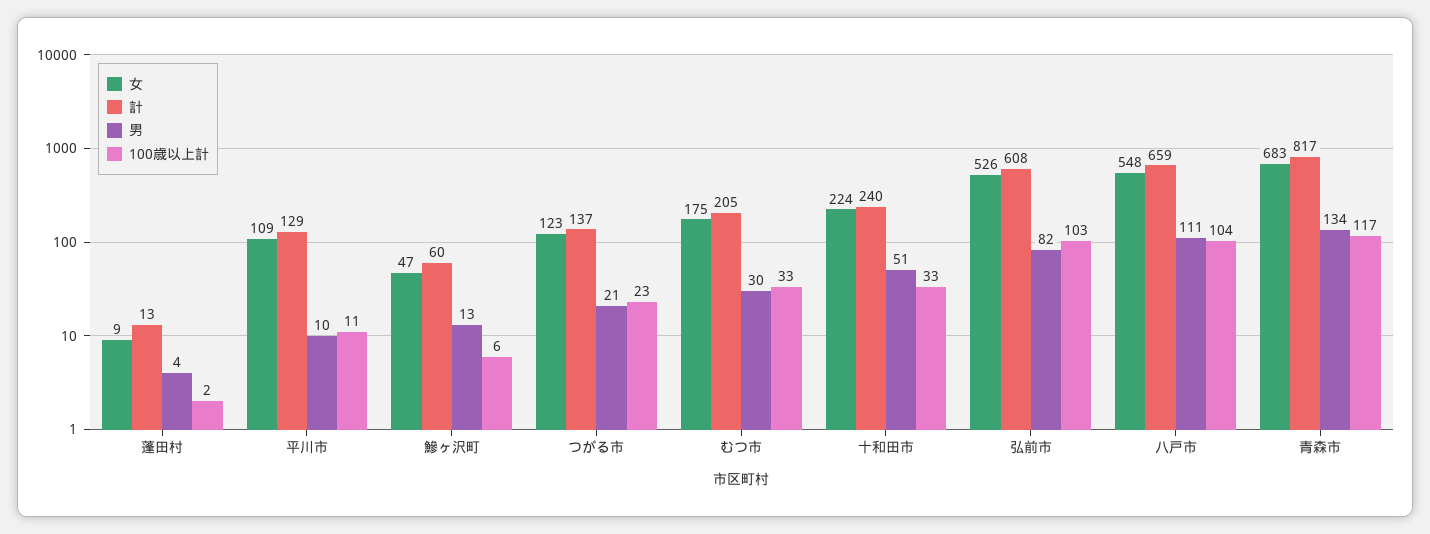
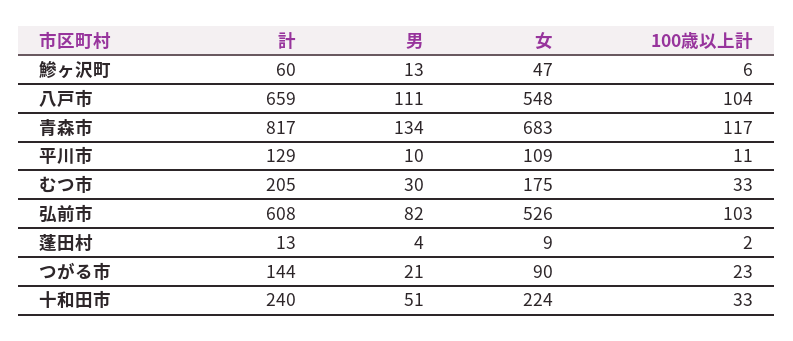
  {
    "女": {
      "蓬田村": 9,
      "平川市": 109,
      "鰺ヶ沢町": 47,
-     "つがる市": 123,
+     "つがる市": 90,
      "むつ市": 175,
      "十和田市": 224,
      "弘前市": 526,
      "八戸市": 548,
      "青森市": 683
    },
    "計": {
      "蓬田村": 13,
      "平川市": 129,
      "鰺ヶ沢町": 60,
-     "つがる市": 137,
+     "つがる市": 144,
      "むつ市": 205,
      "十和田市": 240,
      "弘前市": 608,
      "八戸市": 659,
      "青森市": 817
    },
    "男": {
      "蓬田村": 4,
      "平川市": 10,
      "鰺ヶ沢町": 13,
      "つがる市": 21,
      "むつ市": 30,
      "十和田市": 51,
      "弘前市": 82,
      "八戸市": 111,
      "青森市": 134
    },
    "100歳以上計": {
      "蓬田村": 2,
      "平川市": 11,
      "鰺ヶ沢町": 6,
      "つがる市": 23,
      "むつ市": 33,
      "十和田市": 33,
      "弘前市": 103,
      "八戸市": 104,
      "青森市": 117
    }
  }

